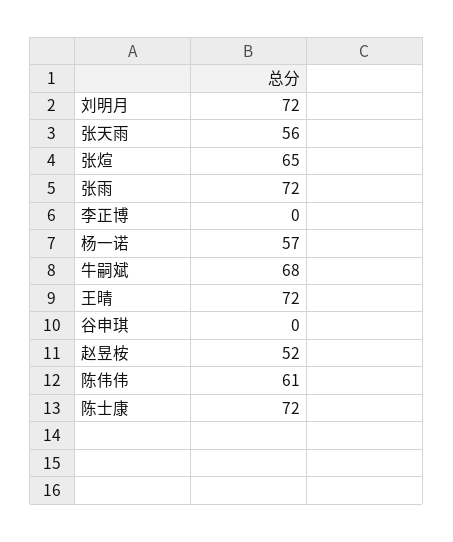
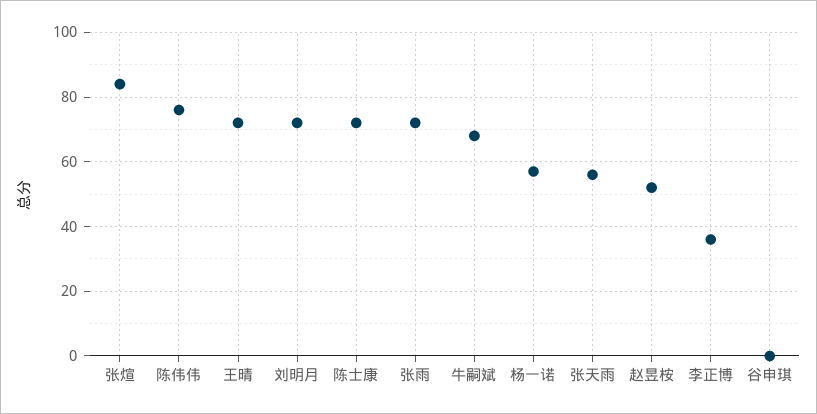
  {
    "刘明月": 72,
    "张天雨": 56,
-   "张煊": 65,
+   "张煊": 85,
    "张雨": 72,
-   "李正博": 0,
+   "李正博": 35,
    "杨一诺": 57,
    "牛嗣斌": 68,
    "王晴": 72,
    "谷申琪": 0,
    "赵昱桉": 52,
-   "陈伟伟": 61,
+   "陈伟伟": 75,
    "陈士康": 72
  }

